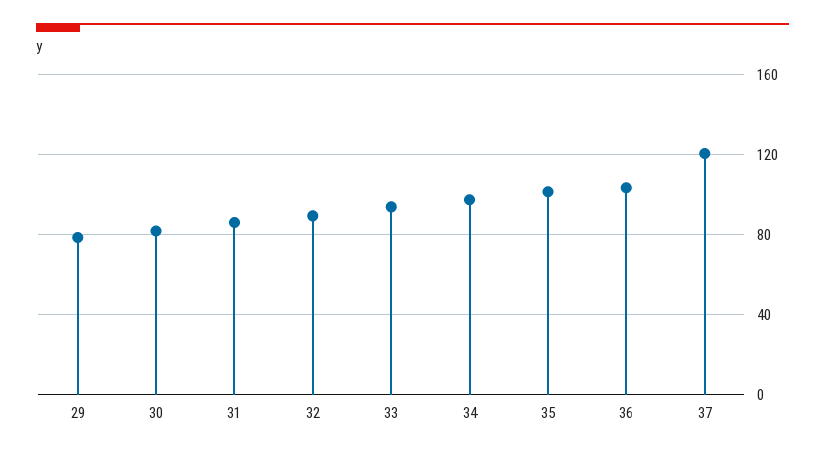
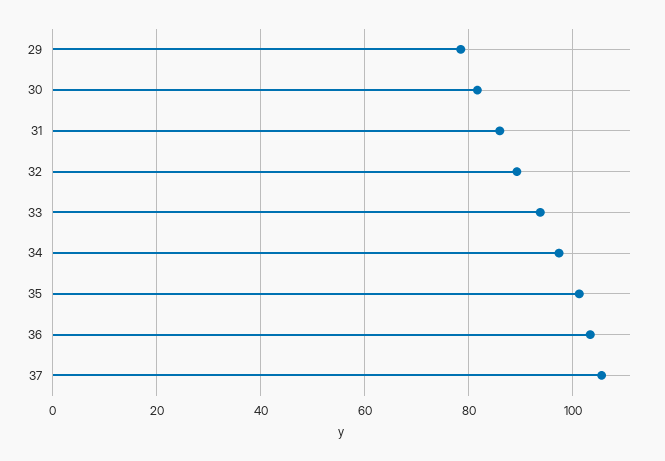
  {
    "29": 78,
    "30": 82,
    "31": 86,
    "32": 90,
    "33": 94,
    "34": 98,
    "35": 102,
    "36": 104,
-   "37": 120
+   "37": 106
  }

